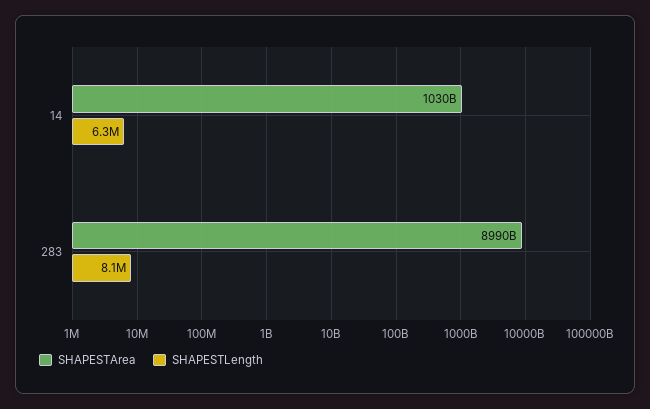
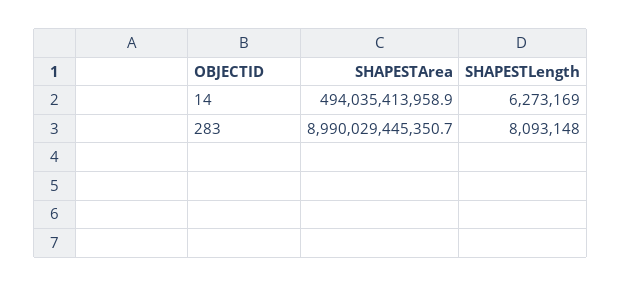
  {
    "SHAPESTArea": {
-     "14": 1030000000000,
+     "14": 494035413958.9,
      "283": 8990029445350.7
    },
    "SHAPESTLength": {
      "14": 6273169,
      "283": 8093148
    }
  }

